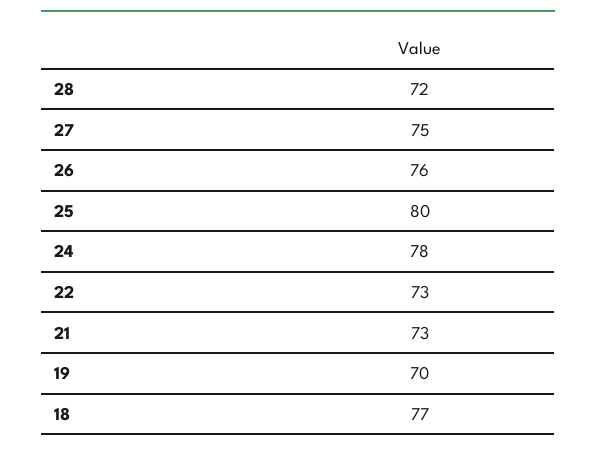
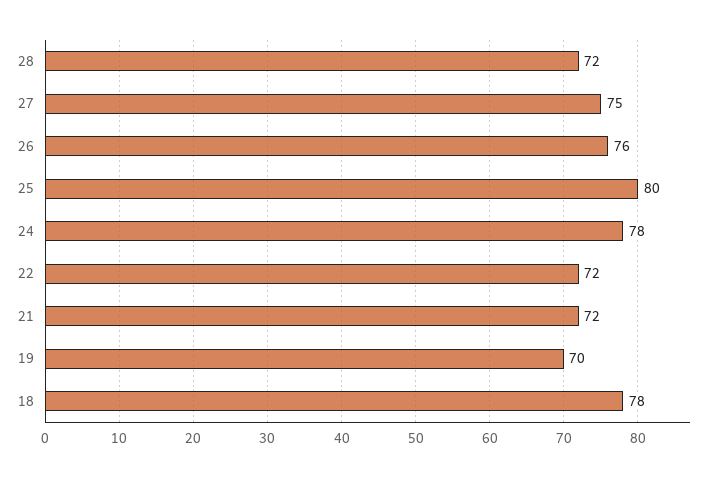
  {
    "28": 72,
    "27": 75,
    "26": 76,
    "25": 80,
    "24": 78,
-   "22": 73,
+   "22": 72,
-   "21": 73,
+   "21": 72,
    "19": 70,
-   "18": 77
+   "18": 78
  }

